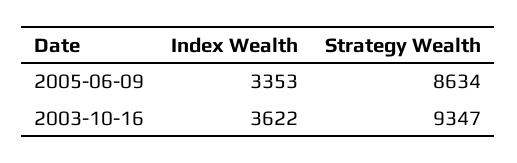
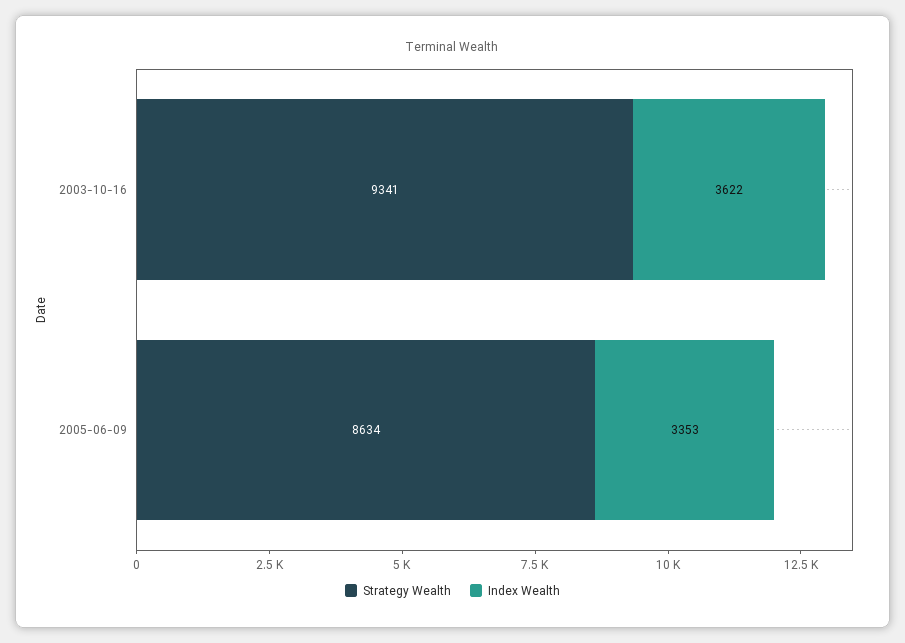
  {
    "Index Wealth": {
      "2005-06-09": 3353,
      "2003-10-16": 3622
    },
    "Strategy Wealth": {
      "2005-06-09": 8634,
-     "2003-10-16": 9347
+     "2003-10-16": 9341
    }
  }

